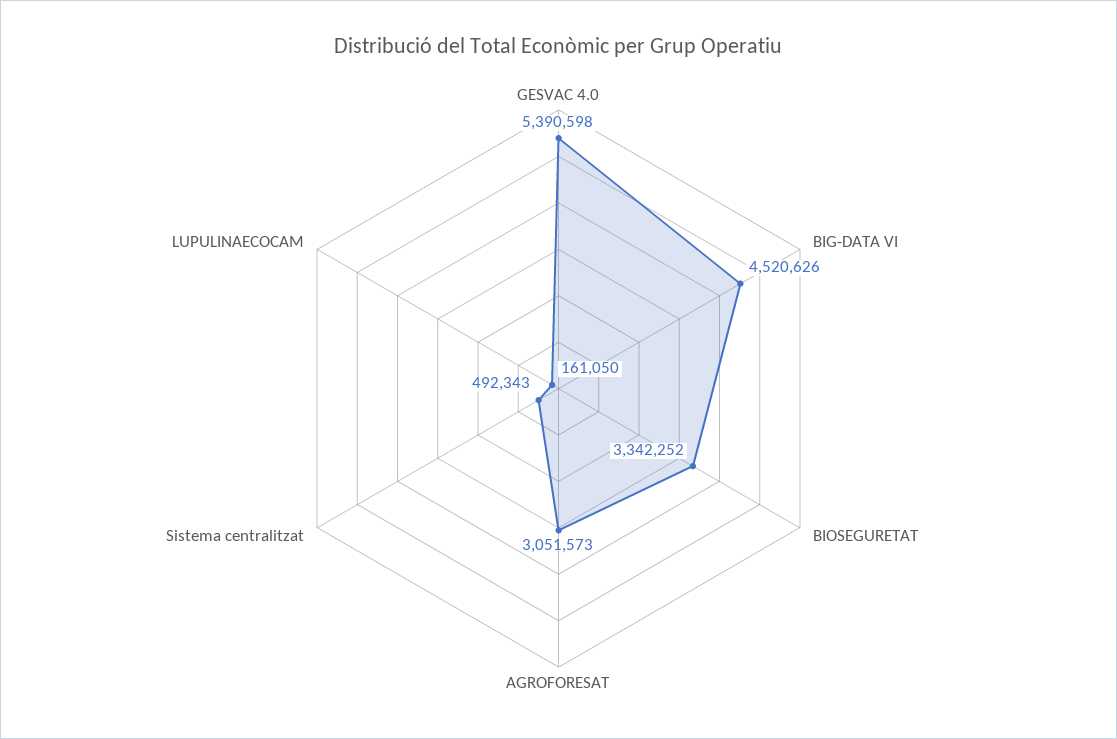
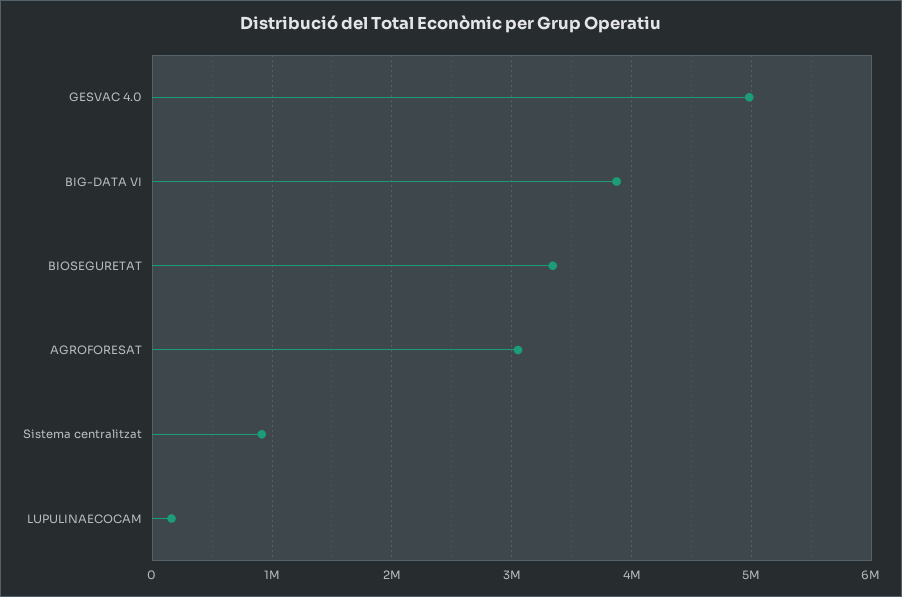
  {
-   "GESVAC 4.0": 5390598,
+   "GESVAC 4.0": 5000000,
-   "BIG-DATA VI": 4520626,
+   "BIG-DATA VI": 3900000,
    "BIOSEGURETAT": 3342252,
    "AGROFORESAT": 3051573,
-   "Sistema centralitzat": 492343,
+   "Sistema centralitzat": 900000,
    "LUPULINAECOCAM": 161050
  }

